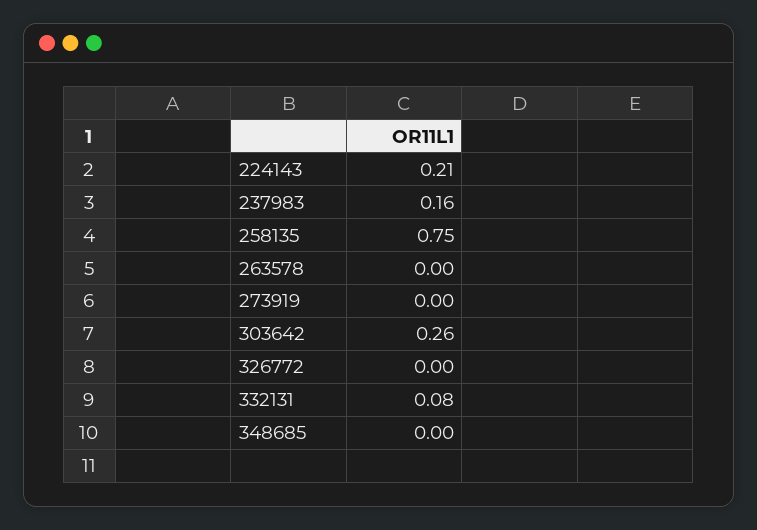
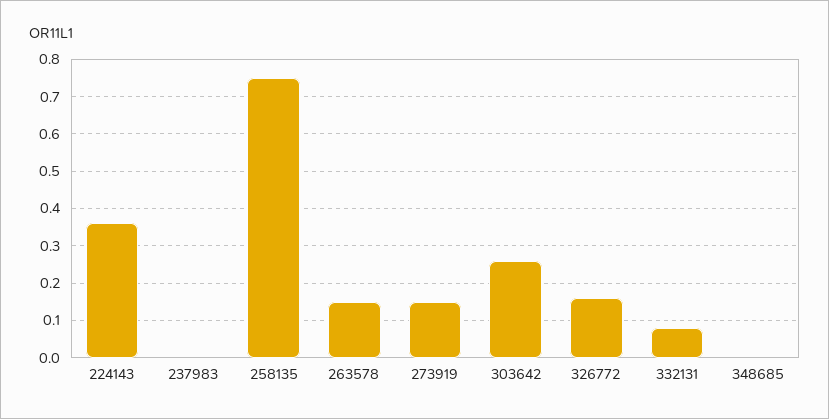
  {
-   "224143": 0.21,
+   "224143": 0.35,
-   "237983": 0.16,
+   "237983": 0,
    "258135": 0.75,
-   "263578": 0,
+   "263578": 0.15,
-   "273919": 0,
+   "273919": 0.15,
    "303642": 0.26,
-   "326772": 0,
+   "326772": 0.15,
    "332131": 0.08,
    "348685": 0
  }

